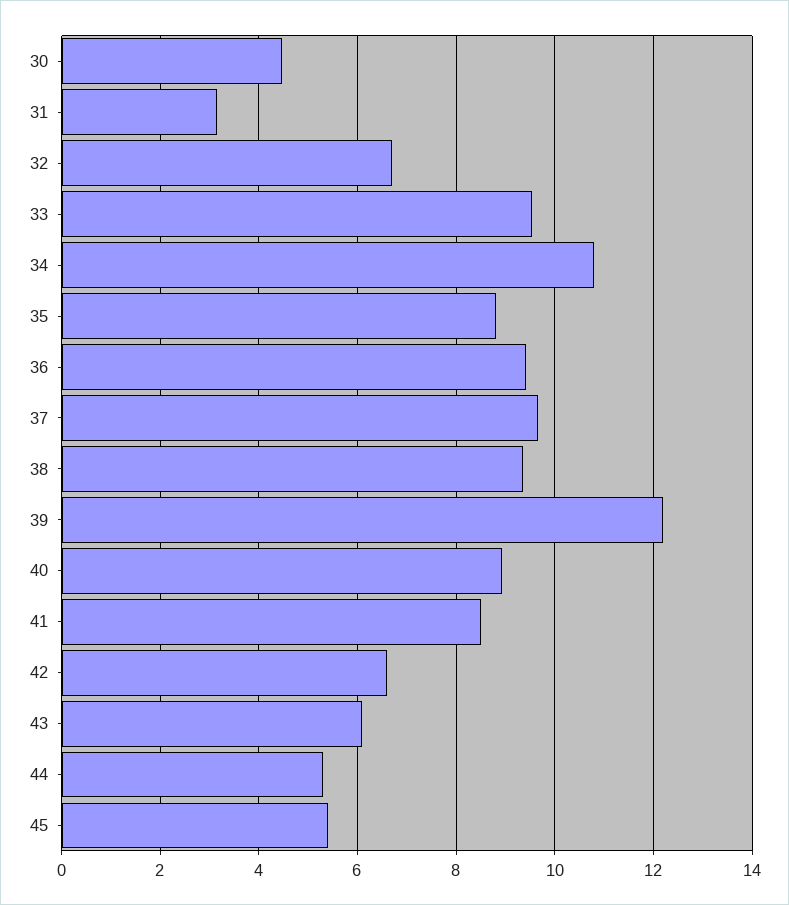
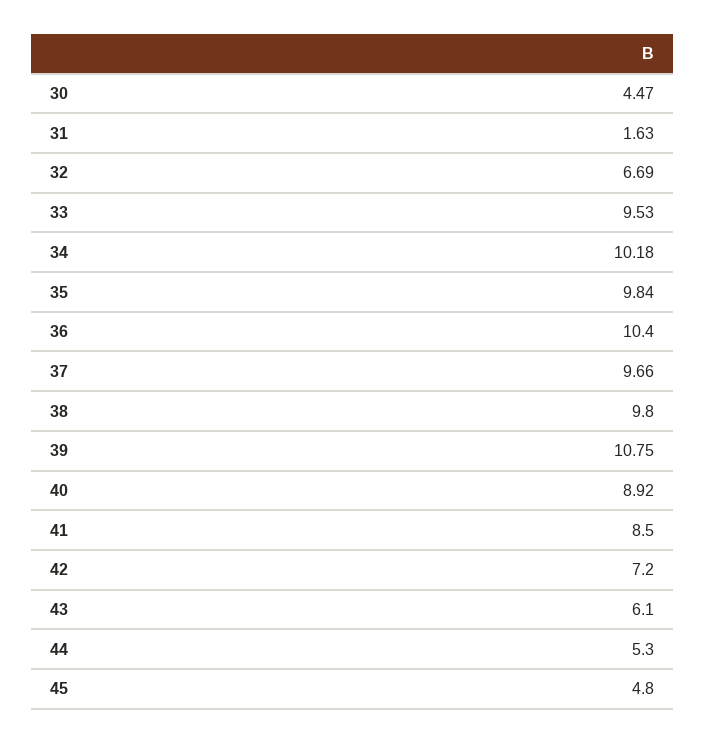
  {
    "30": 4.47,
-   "31": 3.2,
+   "31": 1.63,
    "32": 6.69,
    "33": 9.53,
-   "34": 10.8,
+   "34": 10.18,
-   "35": 8.8,
+   "35": 9.84,
-   "36": 9.4,
+   "36": 10.4,
    "37": 9.66,
-   "38": 9.4,
+   "38": 9.8,
-   "39": 12.2,
+   "39": 10.75,
    "40": 8.92,
    "41": 8.5,
-   "42": 6.6,
+   "42": 7.2,
    "43": 6.1,
    "44": 5.3,
-   "45": 5.4
+   "45": 4.8
  }

